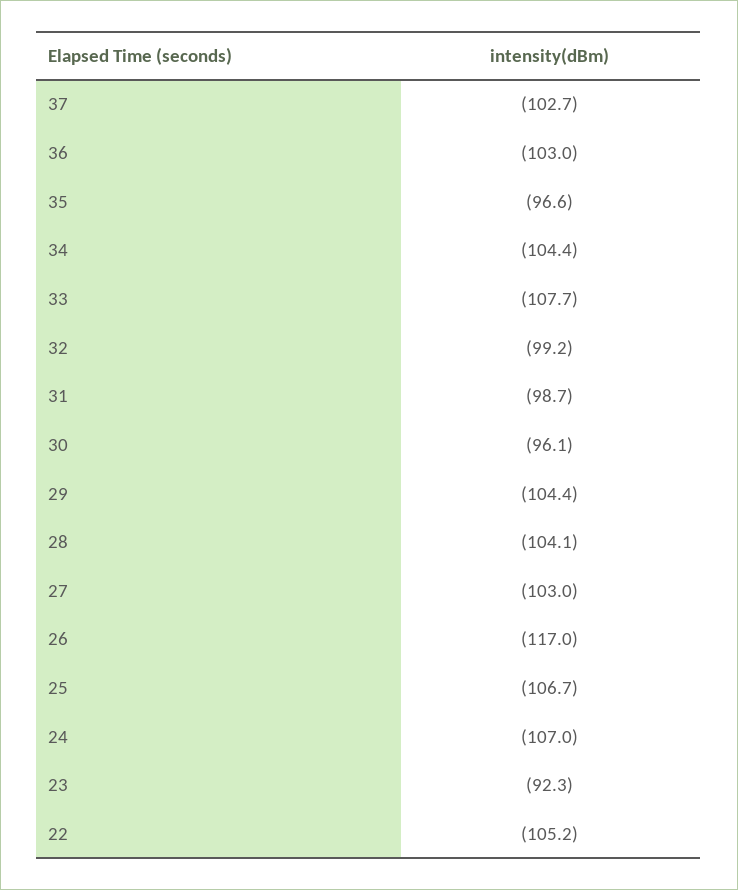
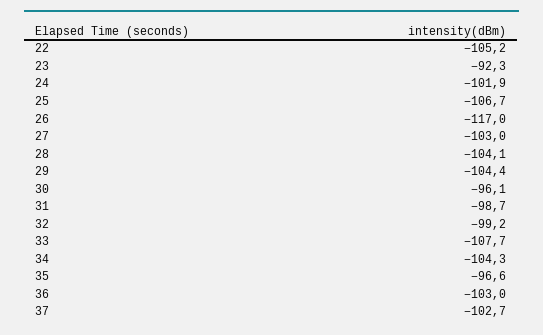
  {
    "37": -102.7,
    "36": -103,
    "35": -96.6,
-   "34": -104.4,
+   "34": -104.3,
    "33": -107.7,
    "32": -99.2,
    "31": -98.7,
    "30": -96.1,
    "29": -104.4,
    "28": -104.1,
    "27": -103,
    "26": -117,
    "25": -106.7,
-   "24": -107,
+   "24": -101.9,
    "23": -92.3,
    "22": -105.2
  }

